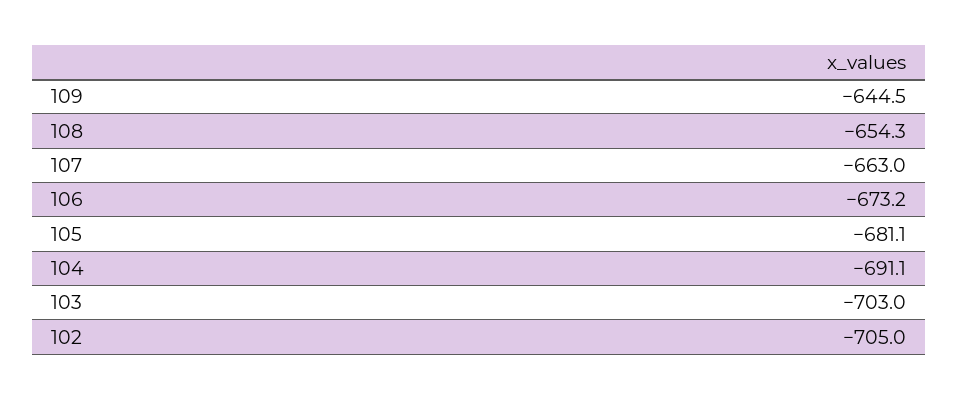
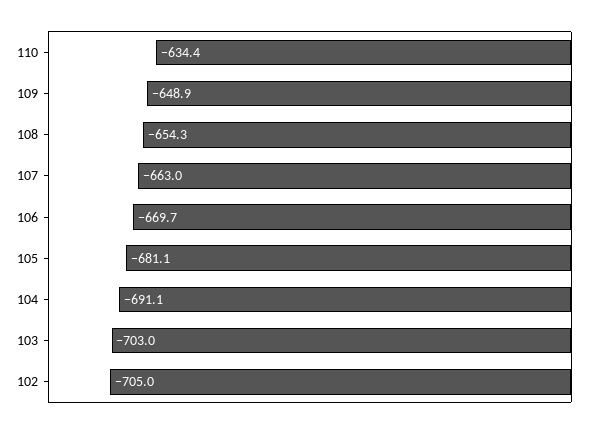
  {
-   "109": -644.5,
+   "109": -648.9,
    "108": -654.3,
    "107": -663,
-   "106": -673.2,
+   "106": -669.7,
    "105": -681.1,
    "104": -691.1,
    "103": -703,
-   "102": -705
+   "102": -705,
+   "110": -634.4
  }

